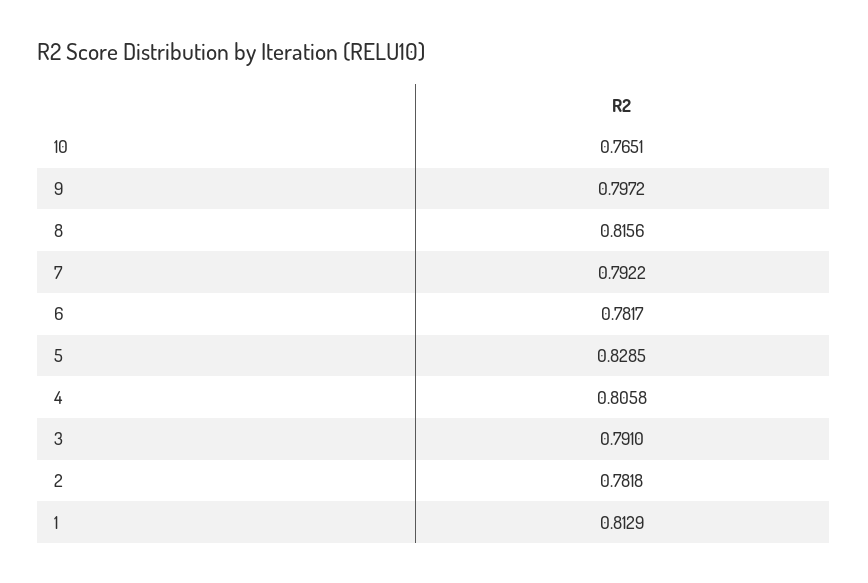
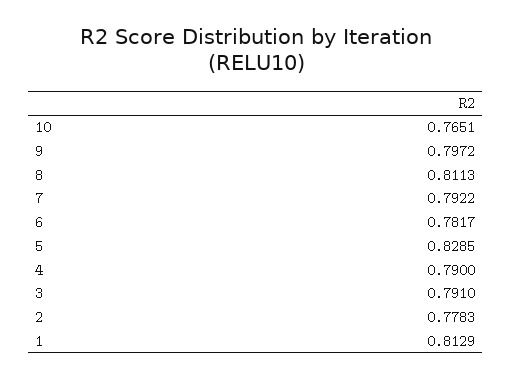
  {
    "10": 0.7651,
    "9": 0.7972,
-   "8": 0.8156,
+   "8": 0.8113,
    "7": 0.7922,
    "6": 0.7817,
    "5": 0.8285,
-   "4": 0.8058,
+   "4": 0.79,
    "3": 0.791,
-   "2": 0.7818,
+   "2": 0.7783,
    "1": 0.8129
  }

